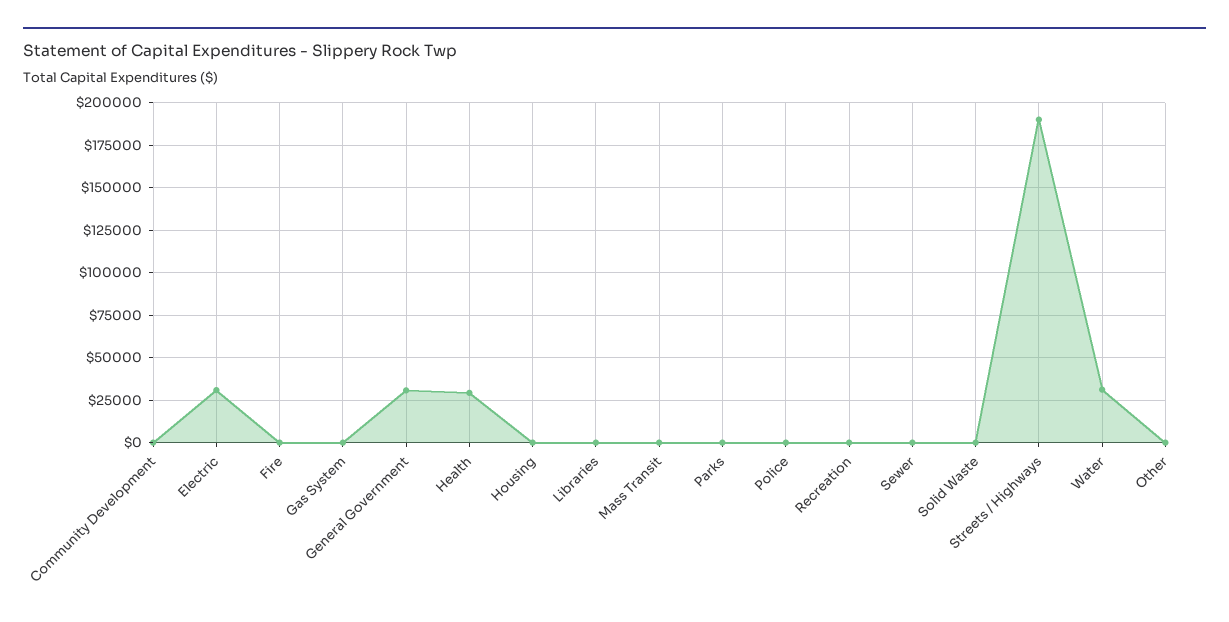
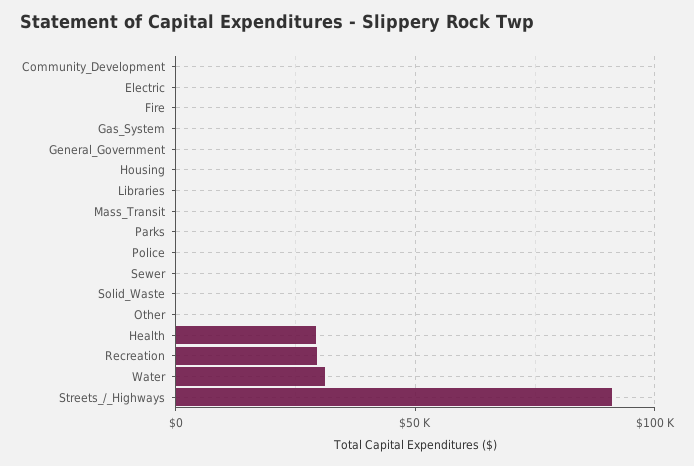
  {
    "Community Development": 0,
-   "Electric": 30000,
+   "Electric": 0,
    "Fire": 0,
    "Gas System": 0,
-   "General Government": 30000,
+   "General Government": 0,
    "Health": 30000,
    "Housing": 0,
    "Libraries": 0,
    "Mass Transit": 0,
    "Parks": 0,
    "Police": 0,
-   "Recreation": 0,
+   "Recreation": 30000,
    "Sewer": 0,
    "Solid Waste": 0,
-   "Streets / Highways": 190000,
+   "Streets / Highways": 90000,
    "Water": 30000,
    "Other": 0
  }

